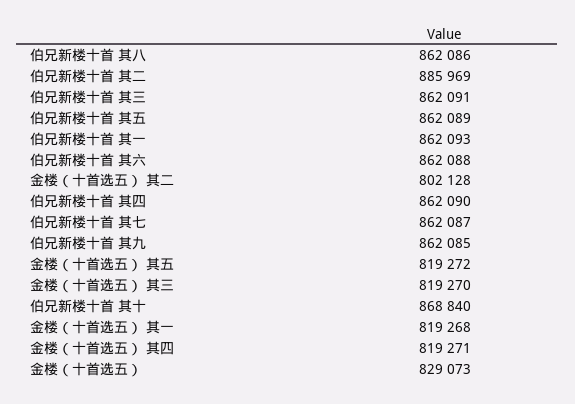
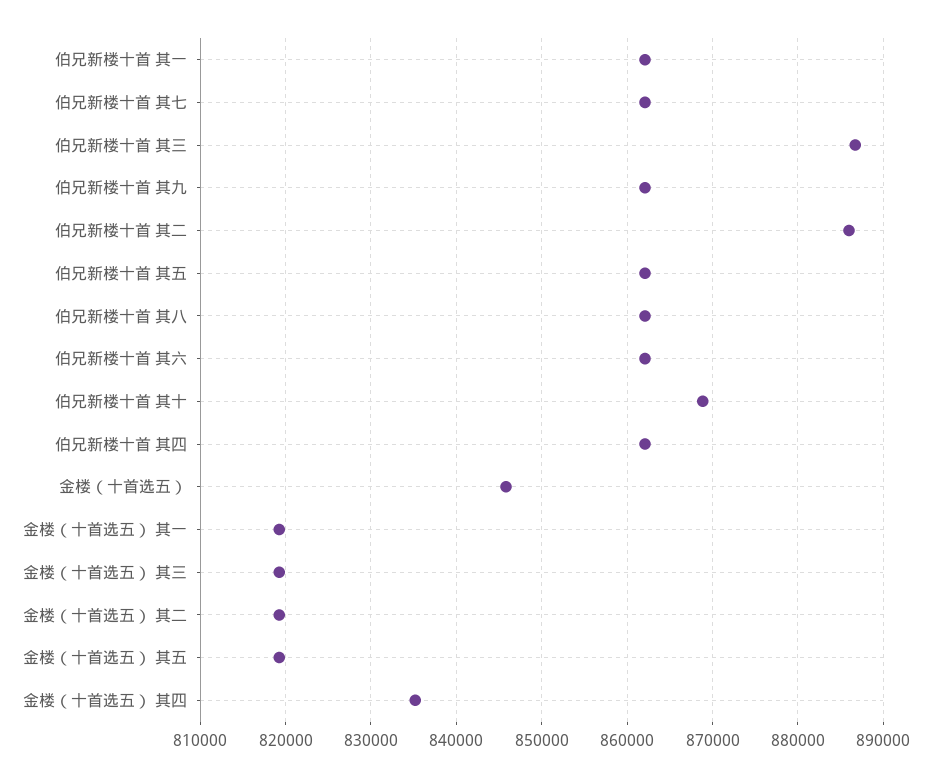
  {
    "伯兄新楼十首 其八": 862086,
    "伯兄新楼十首 其二": 885969,
-   "伯兄新楼十首 其三": 862091,
+   "伯兄新楼十首 其三": 887000,
    "伯兄新楼十首 其五": 862089,
    "伯兄新楼十首 其一": 862093,
    "伯兄新楼十首 其六": 862088,
-   "金楼（十首选五） 其二": 802128,
+   "金楼（十首选五） 其二": 819000,
    "伯兄新楼十首 其四": 862090,
    "伯兄新楼十首 其七": 862087,
    "伯兄新楼十首 其九": 862085,
    "金楼（十首选五） 其五": 819272,
    "金楼（十首选五） 其三": 819270,
    "伯兄新楼十首 其十": 868840,
    "金楼（十首选五） 其一": 819268,
-   "金楼（十首选五） 其四": 819271,
+   "金楼（十首选五） 其四": 835000,
-   "金楼（十首选五）": 829073
+   "金楼（十首选五）": 846000
  }

